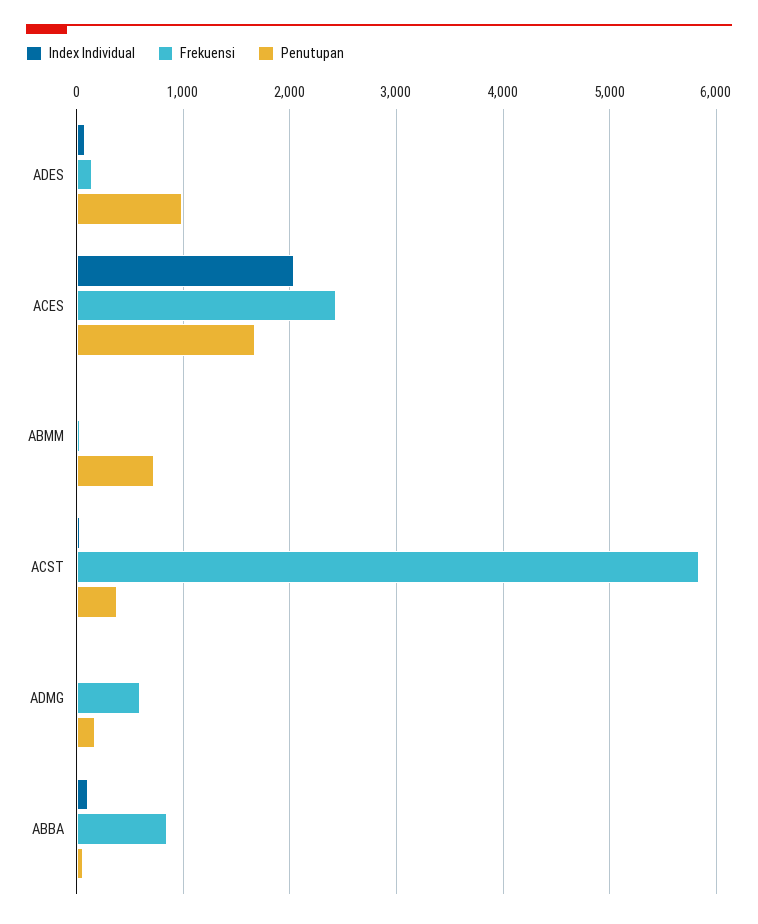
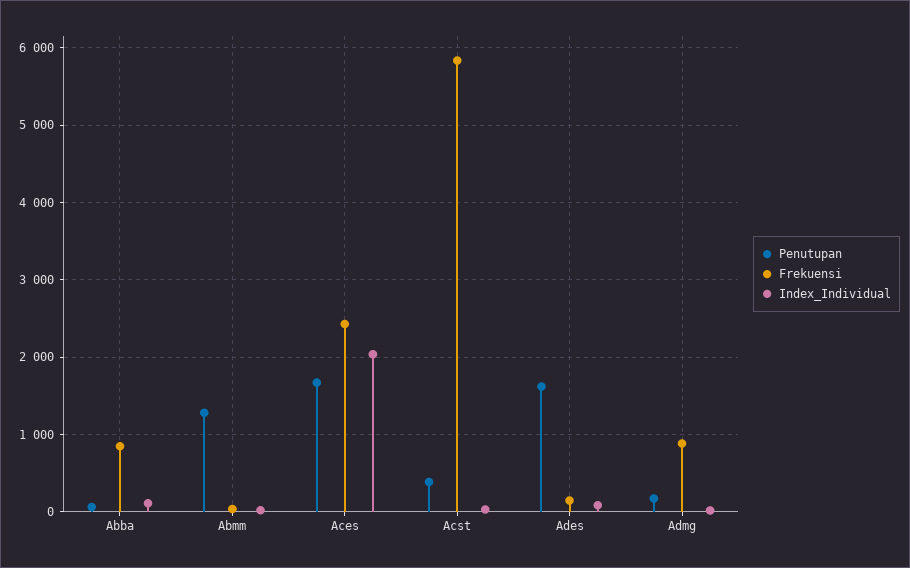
  {
    "Index Individual": {
      "ADES": 100,
      "ACES": 2000,
      "ABMM": 0,
      "ACST": 0,
      "ADMG": 0,
      "ABBA": 100
    },
    "Frekuensi": {
      "ADES": 100,
      "ACES": 2400,
      "ABMM": 0,
      "ACST": 5800,
-     "ADMG": 600,
+     "ADMG": 900,
      "ABBA": 800
    },
    "Penutupan": {
-     "ADES": 1000,
+     "ADES": 1600,
      "ACES": 1700,
-     "ABMM": 700,
+     "ABMM": 1300,
      "ACST": 400,
      "ADMG": 200,
      "ABBA": 100
    }
  }

